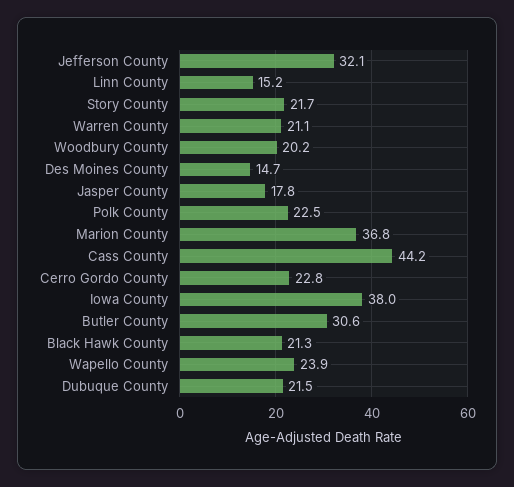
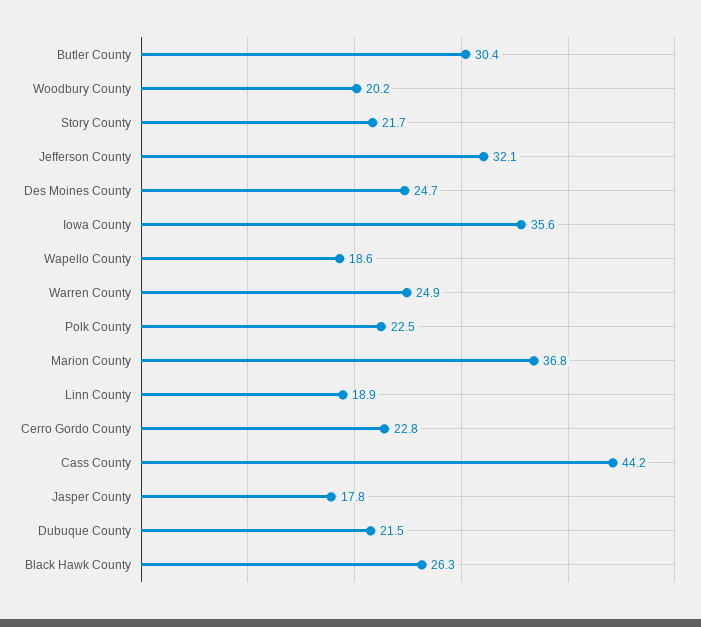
  {
    "Jefferson County": 32.1,
-   "Linn County": 15.2,
+   "Linn County": 18.9,
    "Story County": 21.7,
-   "Warren County": 21.1,
+   "Warren County": 24.9,
    "Woodbury County": 20.2,
-   "Des Moines County": 14.7,
+   "Des Moines County": 24.7,
    "Jasper County": 17.8,
    "Polk County": 22.5,
    "Marion County": 36.8,
    "Cass County": 44.2,
    "Cerro Gordo County": 22.8,
-   "Iowa County": 38,
+   "Iowa County": 35.6,
-   "Butler County": 30.6,
+   "Butler County": 30.4,
-   "Black Hawk County": 21.3,
+   "Black Hawk County": 26.3,
-   "Wapello County": 23.9,
+   "Wapello County": 18.6,
    "Dubuque County": 21.5
  }

